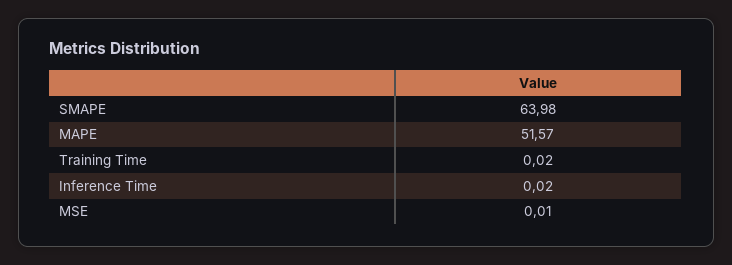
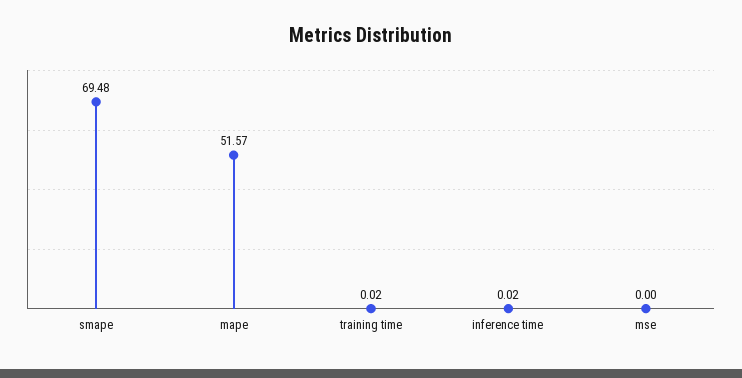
  {
-   "SMAPE": 63.98,
+   "SMAPE": 69.48,
    "MAPE": 51.57,
    "Training Time": 0.02,
    "Inference Time": 0.02,
-   "MSE": 0.01
+   "MSE": 0
  }

